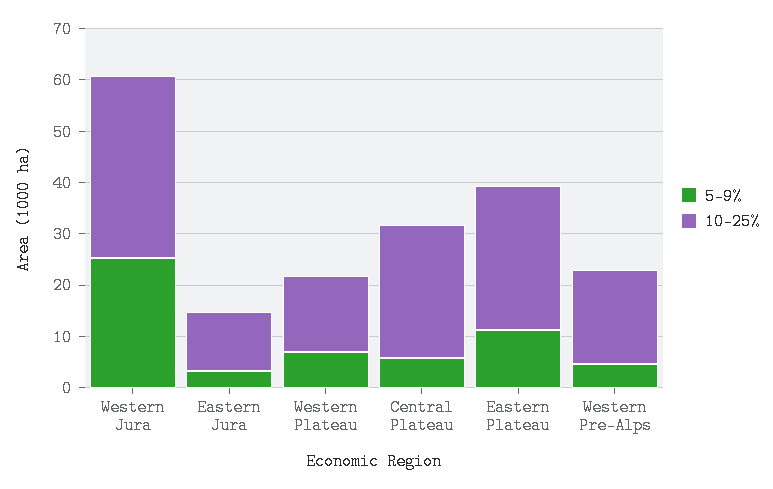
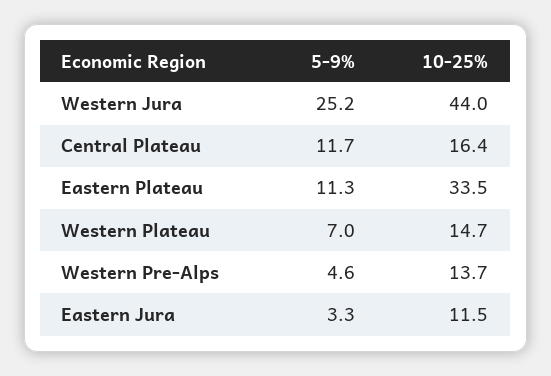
  {
    "5-9%": {
      "Western Jura": 25.2,
      "Eastern Jura": 3.3,
      "Western Plateau": 7,
-     "Central Plateau": 6,
+     "Central Plateau": 11.7,
      "Eastern Plateau": 11.3,
      "Western Pre-Alps": 4.6
    },
    "10-25%": {
-     "Western Jura": 36,
+     "Western Jura": 44,
      "Eastern Jura": 11.5,
      "Western Plateau": 14.7,
-     "Central Plateau": 26,
+     "Central Plateau": 16.4,
-     "Eastern Plateau": 28,
+     "Eastern Plateau": 33.5,
-     "Western Pre-Alps": 18
+     "Western Pre-Alps": 13.7
    }
  }

